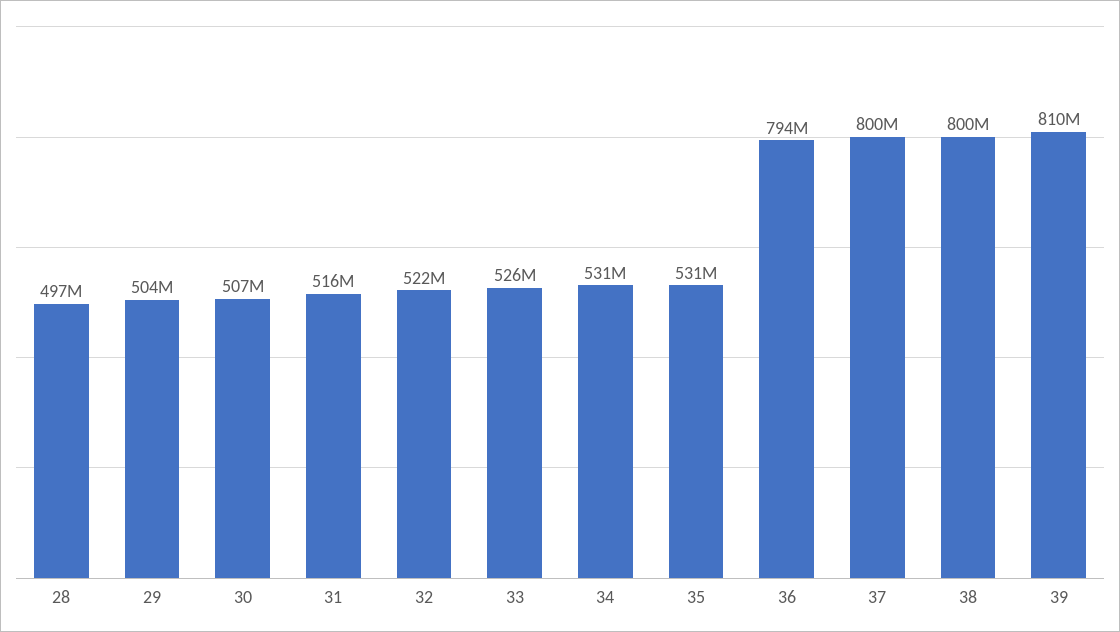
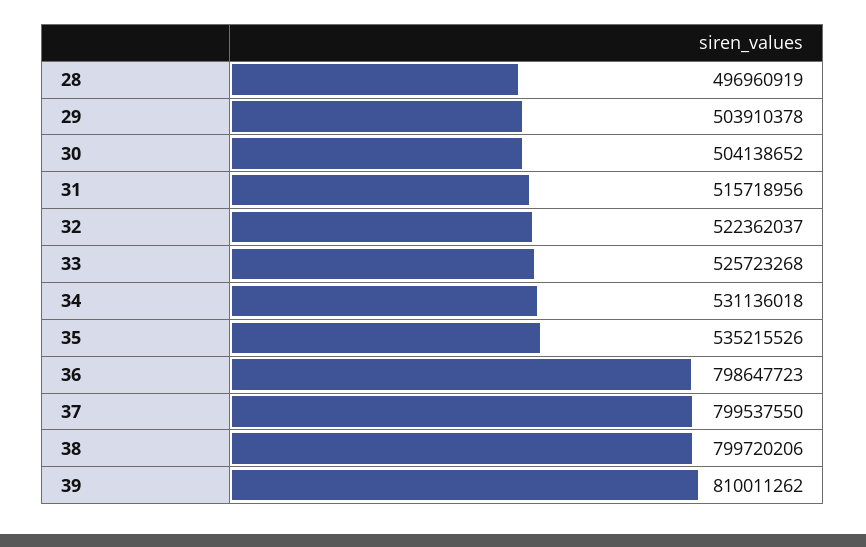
  {
    "28": 496960919,
    "29": 503910378,
-   "30": 507000000,
+   "30": 504138652,
    "31": 515718956,
    "32": 522362037,
    "33": 525723268,
    "34": 531136018,
-   "35": 531000000,
+   "35": 535215526,
-   "36": 794000000,
+   "36": 798647723,
    "37": 799537550,
    "38": 799720206,
    "39": 810011262
  }

